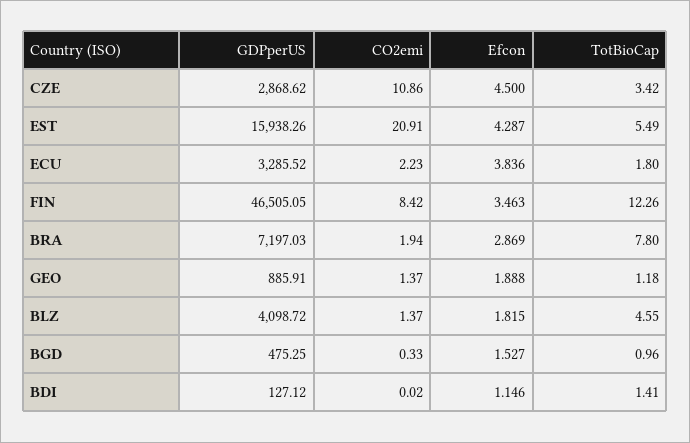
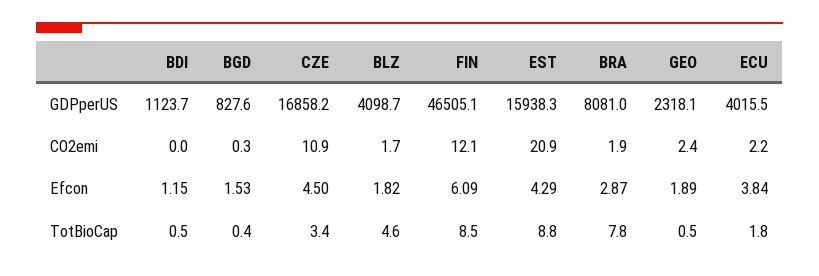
  {
    "GDPperUS": {
-     "CZE": 2868.62,
+     "CZE": 16858.2,
      "EST": 15938.26,
-     "ECU": 3285.52,
+     "ECU": 4015.5,
      "FIN": 46505.05,
-     "BRA": 7197.03,
+     "BRA": 8081,
-     "GEO": 885.91,
+     "GEO": 2318.1,
      "BLZ": 4098.72,
-     "BGD": 475.25,
+     "BGD": 827.6,
-     "BDI": 127.12
+     "BDI": 1123.7
    },
    "CO2emi": {
      "CZE": 10.86,
      "EST": 20.91,
      "ECU": 2.23,
-     "FIN": 8.42,
+     "FIN": 12.1,
      "BRA": 1.94,
-     "GEO": 1.37,
+     "GEO": 2.4,
-     "BLZ": 1.37,
+     "BLZ": 1.7,
      "BGD": 0.33,
      "BDI": 0.02
    },
    "Efcon": {
      "CZE": 4.5,
      "EST": 4.287,
      "ECU": 3.836,
-     "FIN": 3.463,
+     "FIN": 6.09,
      "BRA": 2.869,
      "GEO": 1.888,
      "BLZ": 1.815,
      "BGD": 1.527,
      "BDI": 1.146
    },
    "TotBioCap": {
      "CZE": 3.42,
-     "EST": 5.49,
+     "EST": 8.8,
      "ECU": 1.8,
-     "FIN": 12.26,
+     "FIN": 8.5,
      "BRA": 7.8,
-     "GEO": 1.18,
+     "GEO": 0.5,
      "BLZ": 4.55,
-     "BGD": 0.96,
+     "BGD": 0.4,
-     "BDI": 1.41
+     "BDI": 0.5
    }
  }

